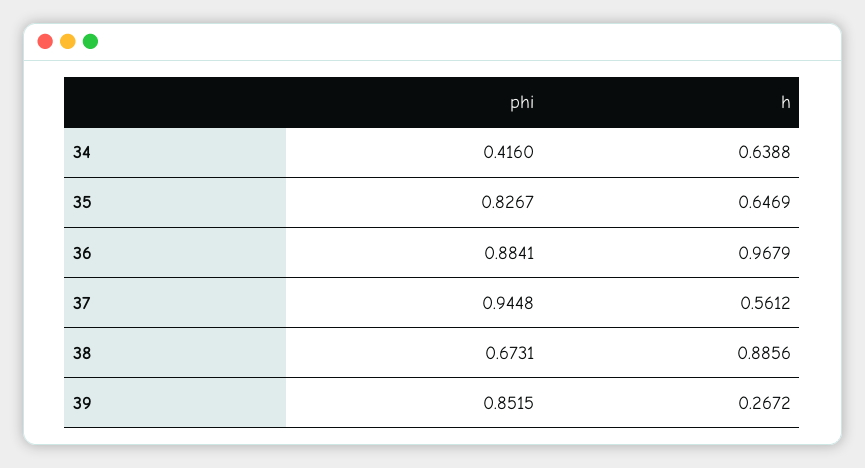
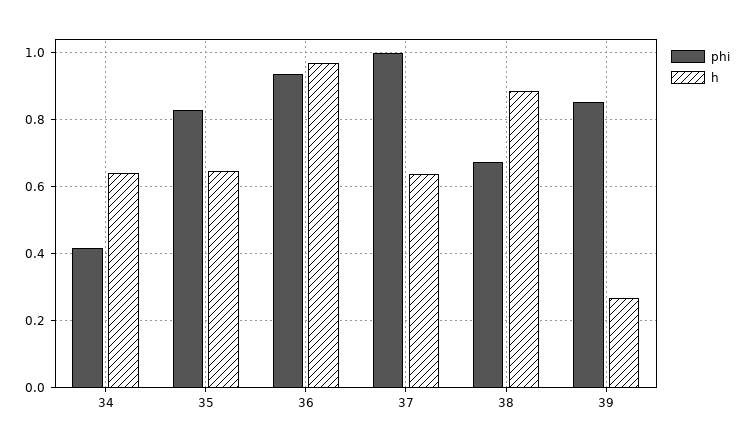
  {
    "phi": {
      "34": 0.416,
      "35": 0.8267,
-     "36": 0.8841,
+     "36": 0.94,
-     "37": 0.9448,
+     "37": 1,
      "38": 0.6731,
      "39": 0.8515
    },
    "h": {
      "34": 0.6388,
      "35": 0.6469,
      "36": 0.9679,
-     "37": 0.5612,
+     "37": 0.64,
      "38": 0.8856,
      "39": 0.2672
    }
  }

